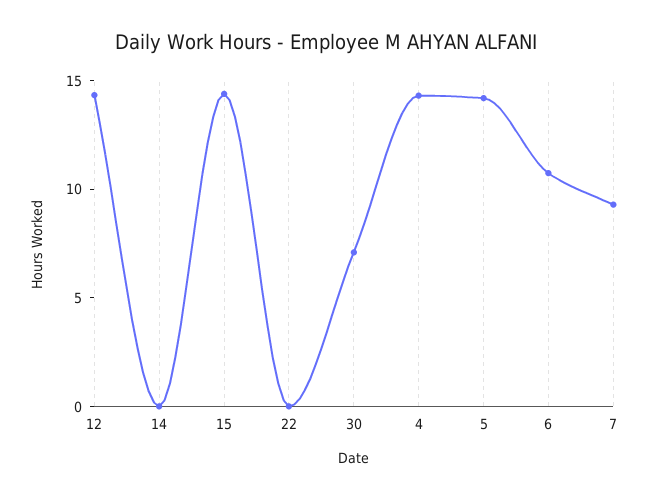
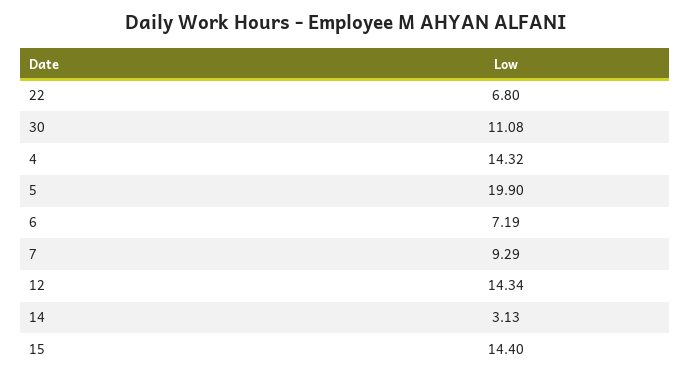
  {
    "12": 14.34,
-   "14": 0,
+   "14": 3.13,
    "15": 14.4,
-   "22": 0,
+   "22": 6.8,
-   "30": 7,
+   "30": 11.08,
    "4": 14.32,
-   "5": 14,
+   "5": 19.9,
-   "6": 11,
+   "6": 7.19,
    "7": 9.29
  }

